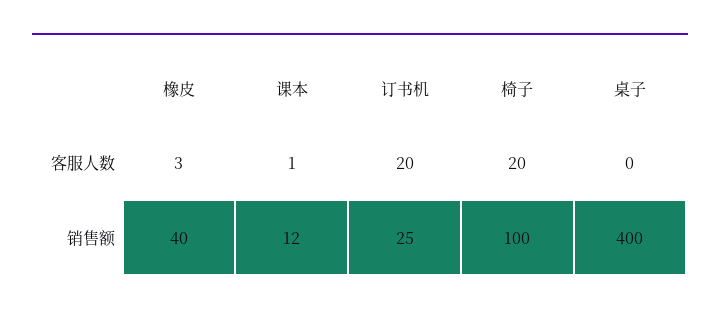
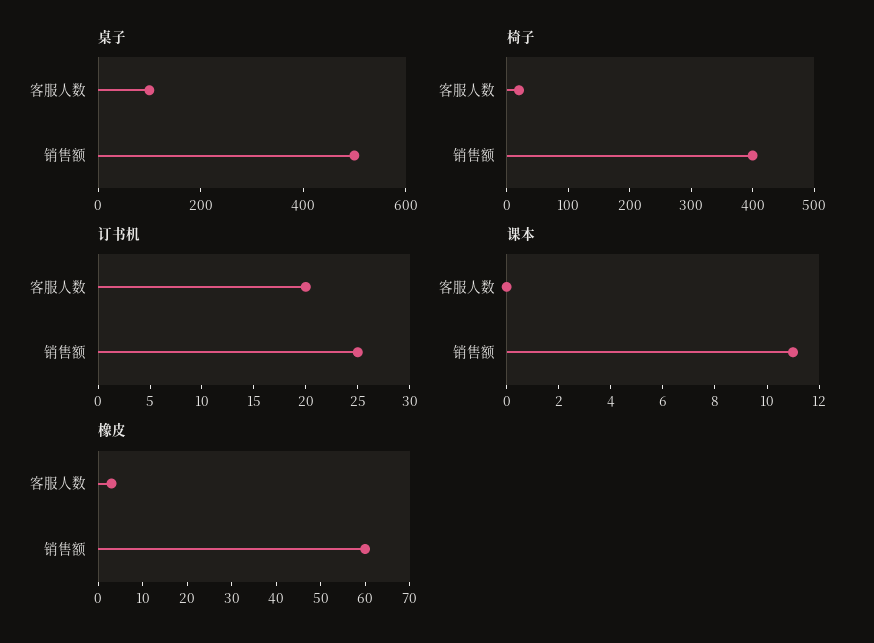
  {
    "橡皮": {
      "客服人数": 3,
-     "销售额": 40
+     "销售额": 60
    },
    "课本": {
-     "客服人数": 1,
+     "客服人数": 0,
-     "销售额": 12
+     "销售额": 11
    },
    "订书机": {
      "客服人数": 20,
      "销售额": 25
    },
    "椅子": {
      "客服人数": 20,
-     "销售额": 100
+     "销售额": 400
    },
    "桌子": {
-     "客服人数": 0,
+     "客服人数": 100,
-     "销售额": 400
+     "销售额": 500
    }
  }

